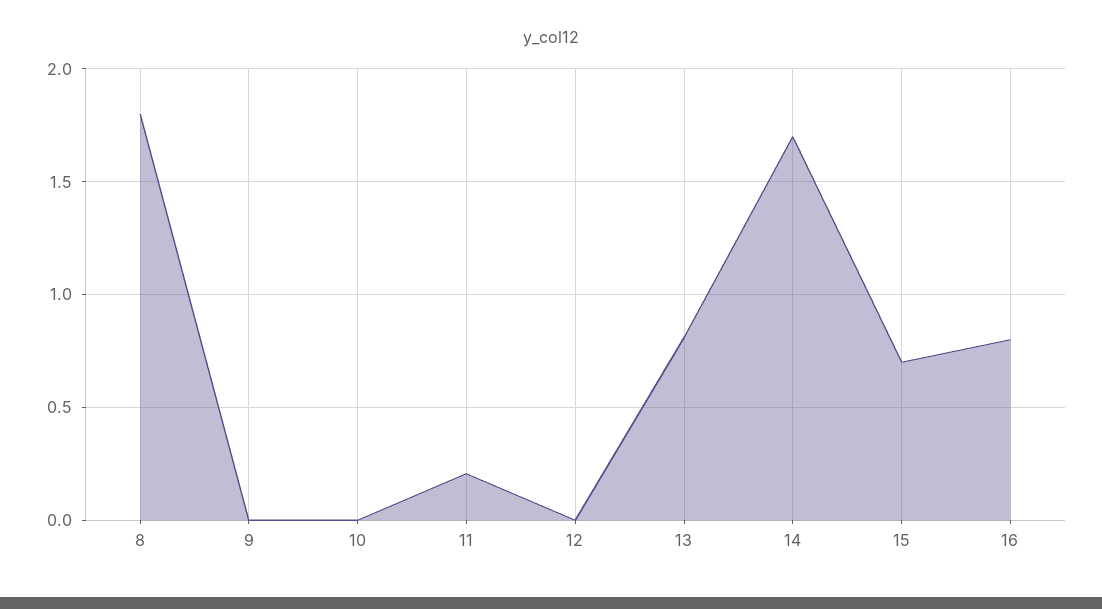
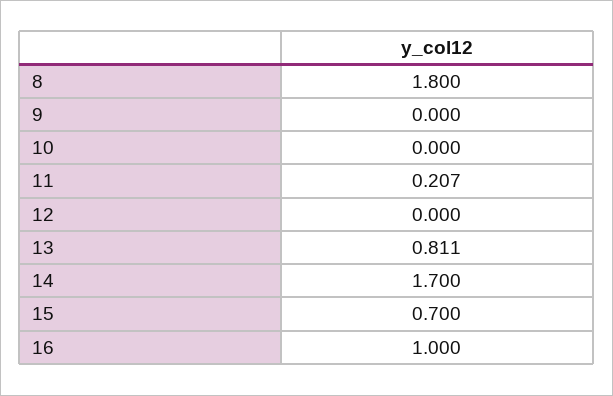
  {
    "8": 1.8,
    "9": 0,
    "10": 0,
    "11": 0.207,
    "12": 0,
    "13": 0.811,
    "14": 1.7,
    "15": 0.7,
-   "16": 0.8
+   "16": 1
  }

